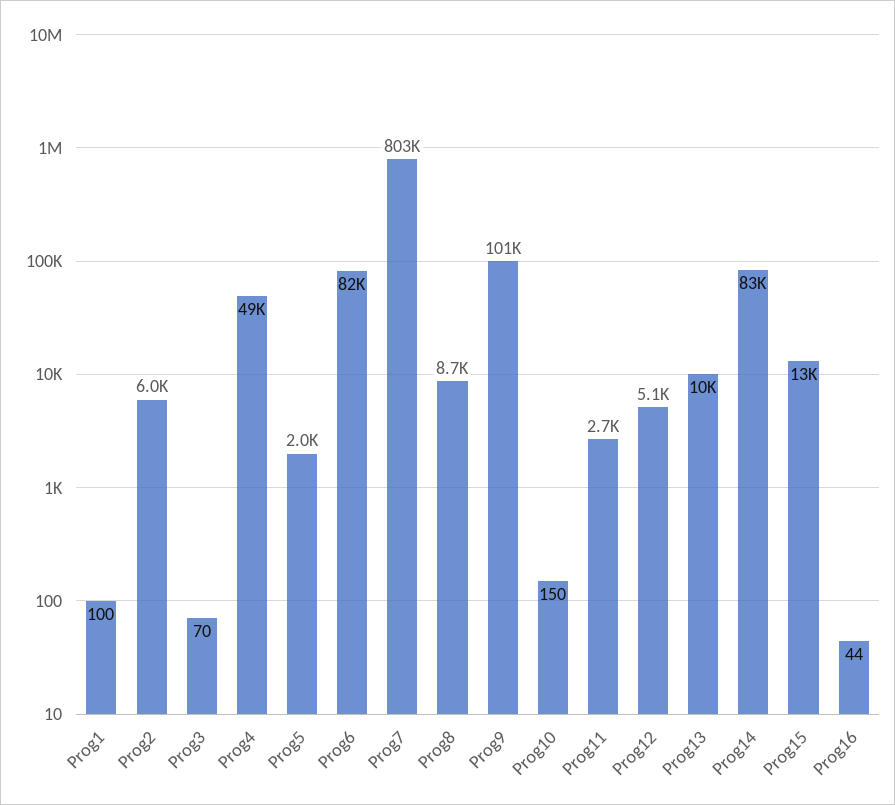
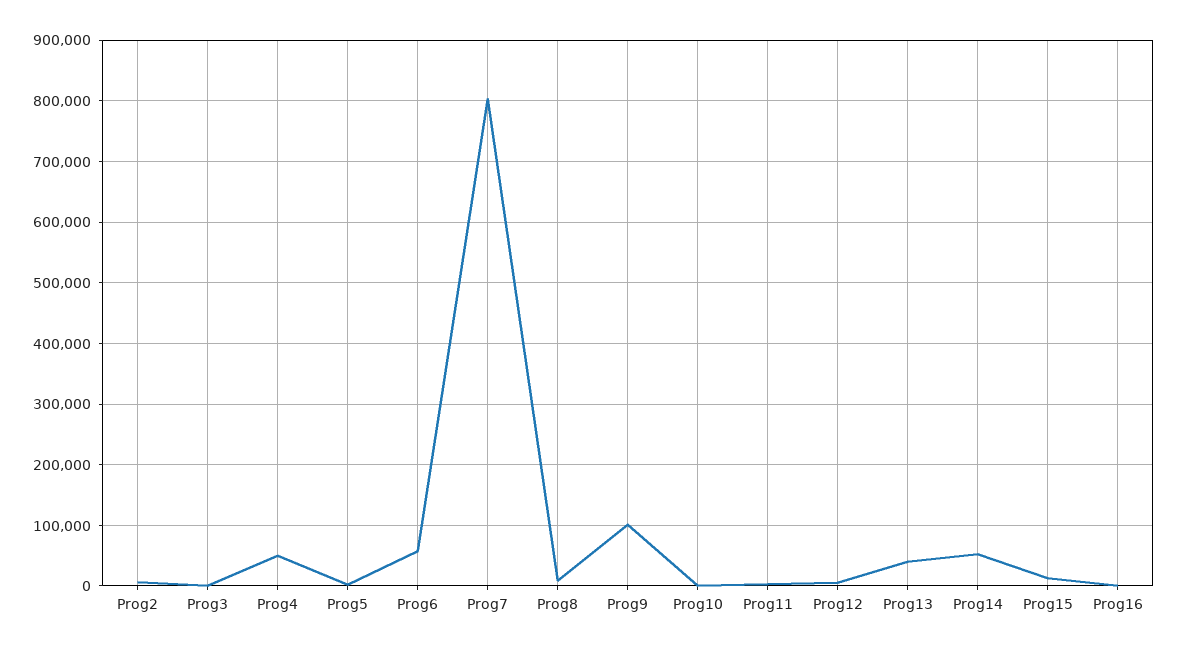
  {
-   "Prog1": 100,
    "Prog2": 6000,
    "Prog3": 70,
    "Prog4": 49000,
    "Prog5": 2000,
-   "Prog6": 82000,
+   "Prog6": 60000,
    "Prog7": 803000,
    "Prog8": 8700,
    "Prog9": 101000,
    "Prog10": 150,
    "Prog11": 2700,
    "Prog12": 5100,
-   "Prog13": 10000,
+   "Prog13": 40000,
-   "Prog14": 83000,
+   "Prog14": 50000,
    "Prog15": 13000,
    "Prog16": 44
  }

